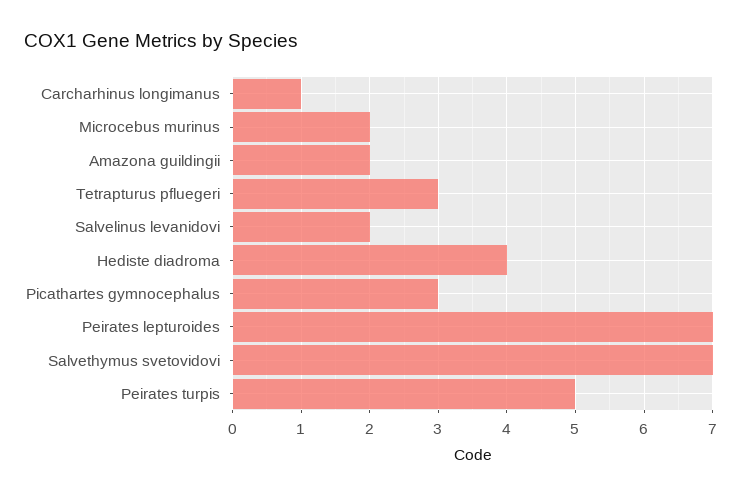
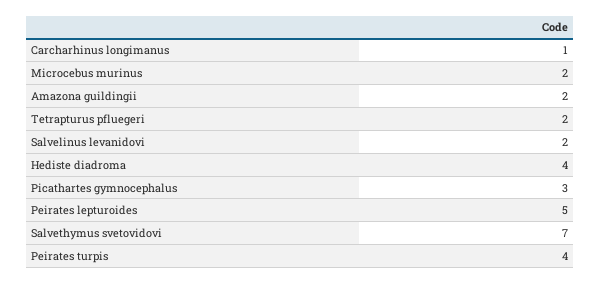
  {
    "Carcharhinus longimanus": 1,
    "Microcebus murinus": 2,
    "Amazona guildingii": 2,
-   "Tetrapturus pfluegeri": 3,
+   "Tetrapturus pfluegeri": 2,
    "Salvelinus levanidovi": 2,
    "Hediste diadroma": 4,
    "Picathartes gymnocephalus": 3,
-   "Peirates lepturoides": 7,
+   "Peirates lepturoides": 5,
    "Salvethymus svetovidovi": 7,
-   "Peirates turpis": 5
+   "Peirates turpis": 4
  }

